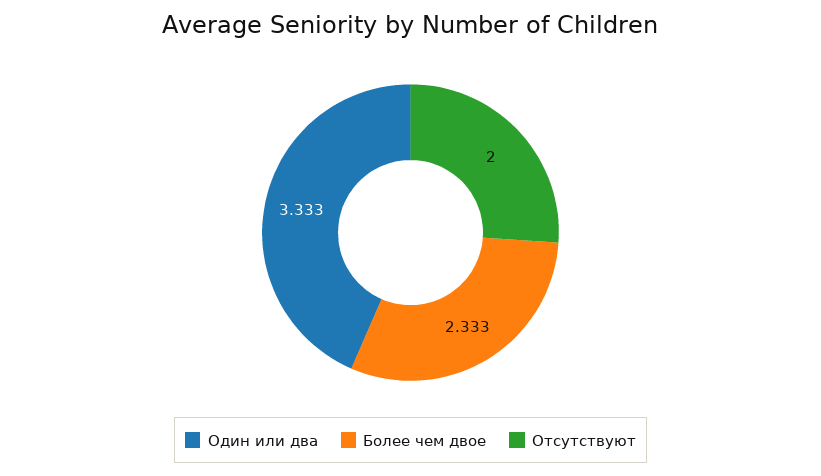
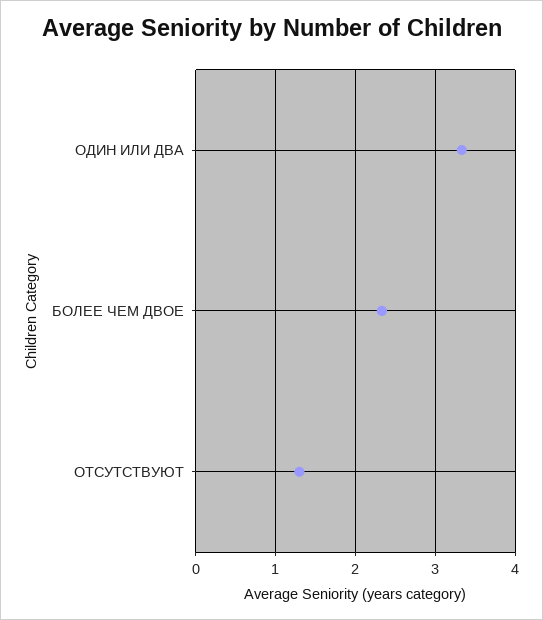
  {
    "Один или два": 3.333,
    "Более чем двое": 2.333,
-   "Отсутствуют": 2
+   "Отсутствуют": 1.3
  }

